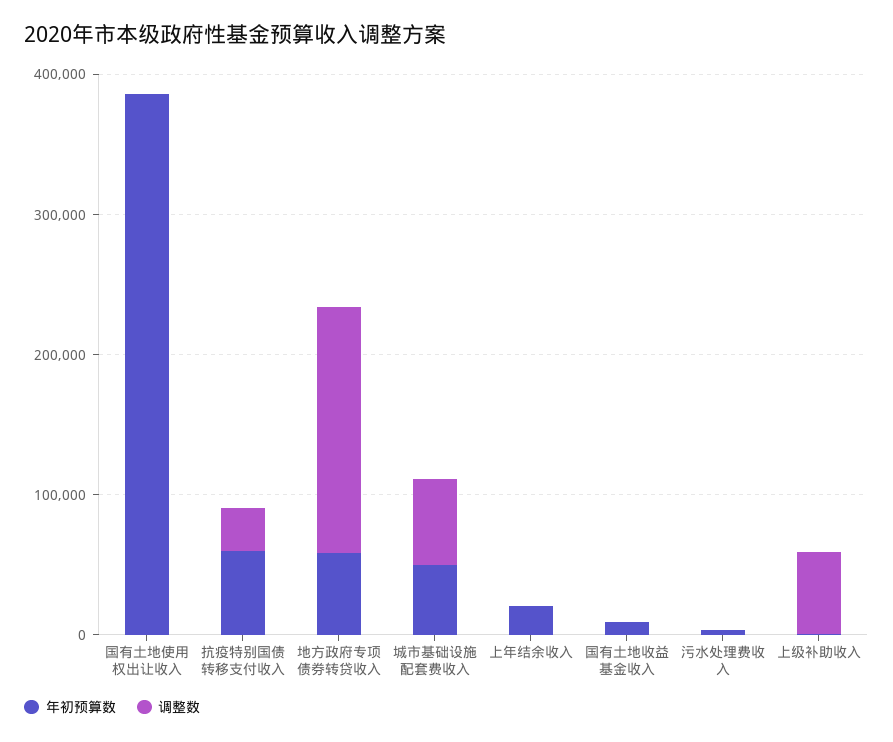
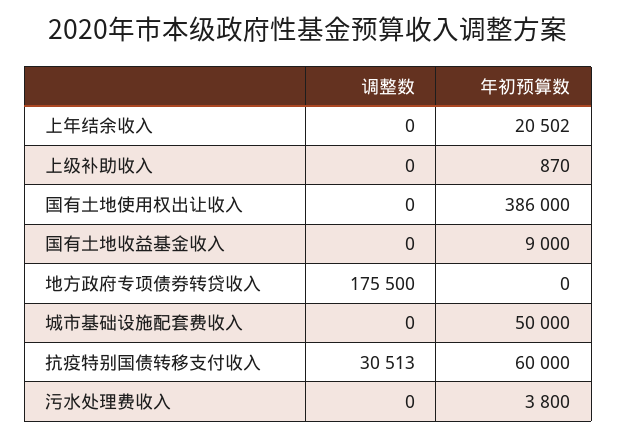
  {
    "年初预算数": {
      "国有土地使用权出让收入": 386000,
      "抗疫特别国债转移支付收入": 60000,
-     "地方政府专项债券转贷收入": 60000,
+     "地方政府专项债券转贷收入": 0,
      "城市基础设施配套费收入": 50000,
      "上年结余收入": 20502,
      "国有土地收益基金收入": 9000,
      "污水处理费收入": 3800,
      "上级补助收入": 870
    },
    "调整数": {
      "国有土地使用权出让收入": 0,
      "抗疫特别国债转移支付收入": 30513,
      "地方政府专项债券转贷收入": 175500,
-     "城市基础设施配套费收入": 60000,
+     "城市基础设施配套费收入": 0,
      "上年结余收入": 0,
      "国有土地收益基金收入": 0,
      "污水处理费收入": 0,
-     "上级补助收入": 60000
+     "上级补助收入": 0
    }
  }

